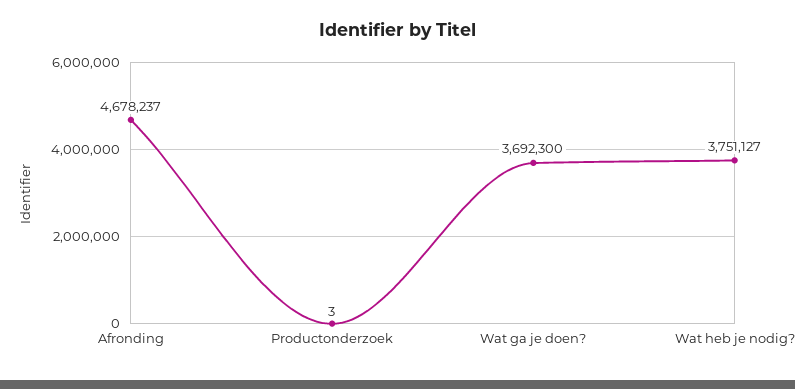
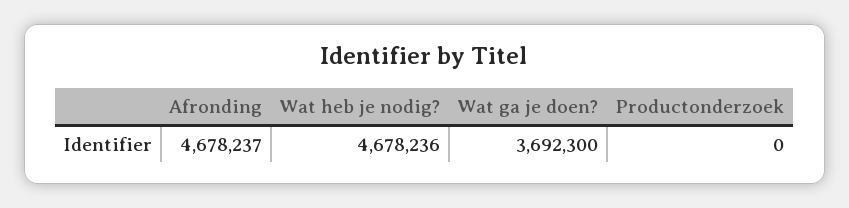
  {
    "Afronding": 4678237,
-   "Productonderzoek": 3,
+   "Productonderzoek": 0,
    "Wat ga je doen?": 3692300,
-   "Wat heb je nodig?": 3751127
+   "Wat heb je nodig?": 4678236
  }

